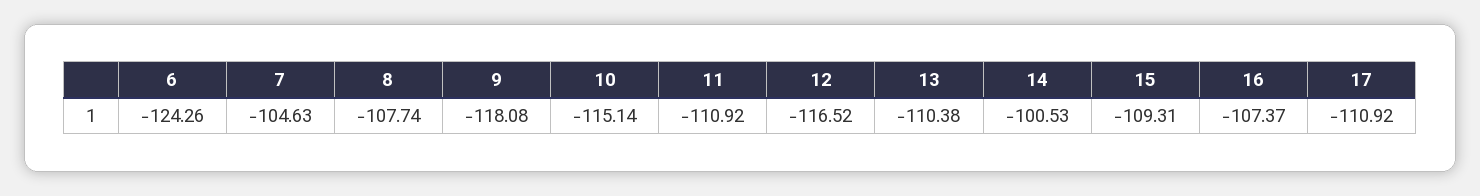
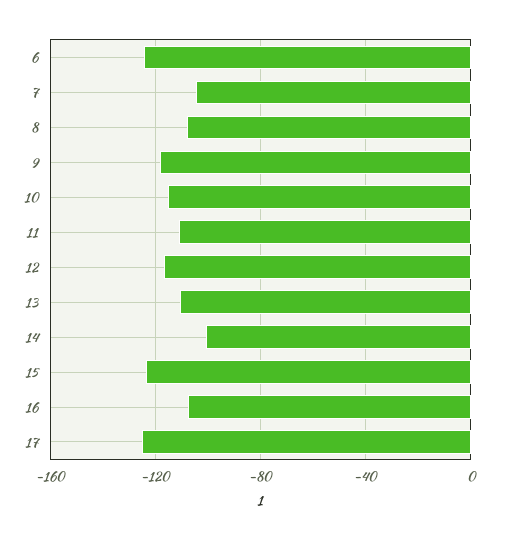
  {
    "6": -124.26,
    "7": -104.63,
    "8": -107.74,
    "9": -118.08,
    "10": -115.14,
    "11": -110.92,
    "12": -116.52,
    "13": -110.38,
    "14": -100.53,
-   "15": -109.31,
+   "15": -125,
    "16": -107.37,
-   "17": -110.92
+   "17": -125
  }

